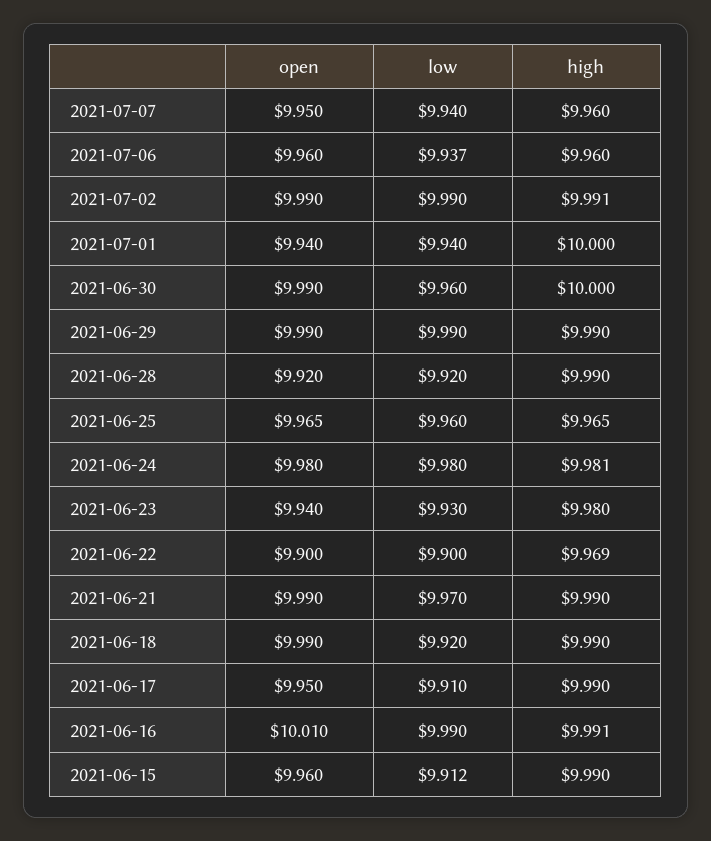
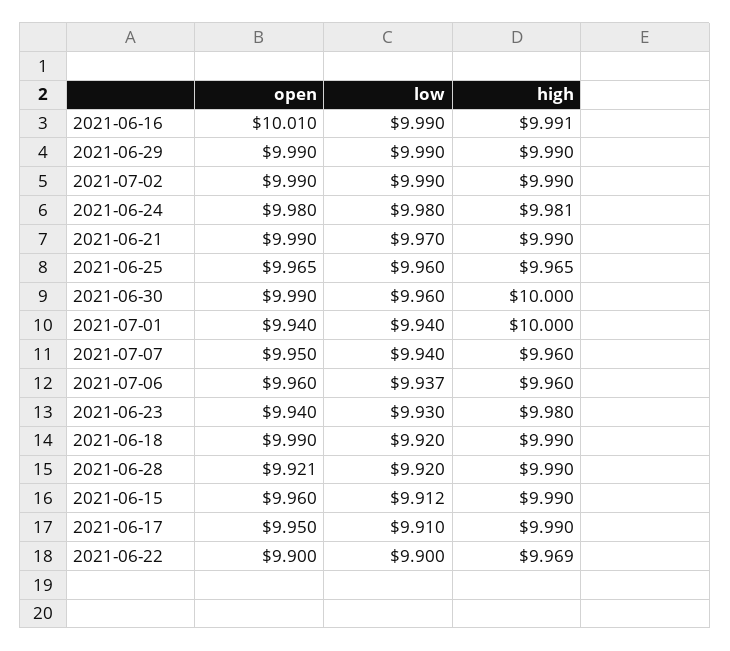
  {
    "open": {
      "2021-07-07": 9.95,
      "2021-07-06": 9.96,
      "2021-07-02": 9.99,
      "2021-07-01": 9.94,
      "2021-06-30": 9.99,
      "2021-06-29": 9.99,
-     "2021-06-28": 9.92,
+     "2021-06-28": 9.921,
      "2021-06-25": 9.965,
      "2021-06-24": 9.98,
      "2021-06-23": 9.94,
      "2021-06-22": 9.9,
      "2021-06-21": 9.99,
      "2021-06-18": 9.99,
      "2021-06-17": 9.95,
      "2021-06-16": 10.01,
      "2021-06-15": 9.96
    },
    "low": {
      "2021-07-07": 9.94,
      "2021-07-06": 9.937,
      "2021-07-02": 9.99,
      "2021-07-01": 9.94,
      "2021-06-30": 9.96,
      "2021-06-29": 9.99,
      "2021-06-28": 9.92,
      "2021-06-25": 9.96,
      "2021-06-24": 9.98,
      "2021-06-23": 9.93,
      "2021-06-22": 9.9,
      "2021-06-21": 9.97,
      "2021-06-18": 9.92,
      "2021-06-17": 9.91,
      "2021-06-16": 9.99,
      "2021-06-15": 9.912
    },
    "high": {
      "2021-07-07": 9.96,
      "2021-07-06": 9.96,
-     "2021-07-02": 9.991,
+     "2021-07-02": 9.99,
      "2021-07-01": 10,
      "2021-06-30": 10,
      "2021-06-29": 9.99,
      "2021-06-28": 9.99,
      "2021-06-25": 9.965,
      "2021-06-24": 9.981,
      "2021-06-23": 9.98,
      "2021-06-22": 9.969,
      "2021-06-21": 9.99,
      "2021-06-18": 9.99,
      "2021-06-17": 9.99,
      "2021-06-16": 9.991,
      "2021-06-15": 9.99
    }
  }

